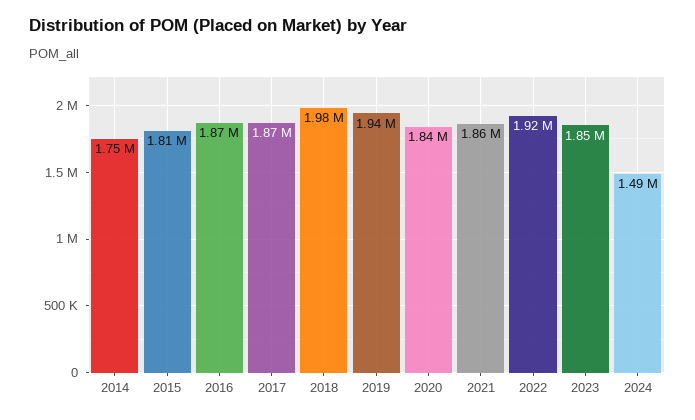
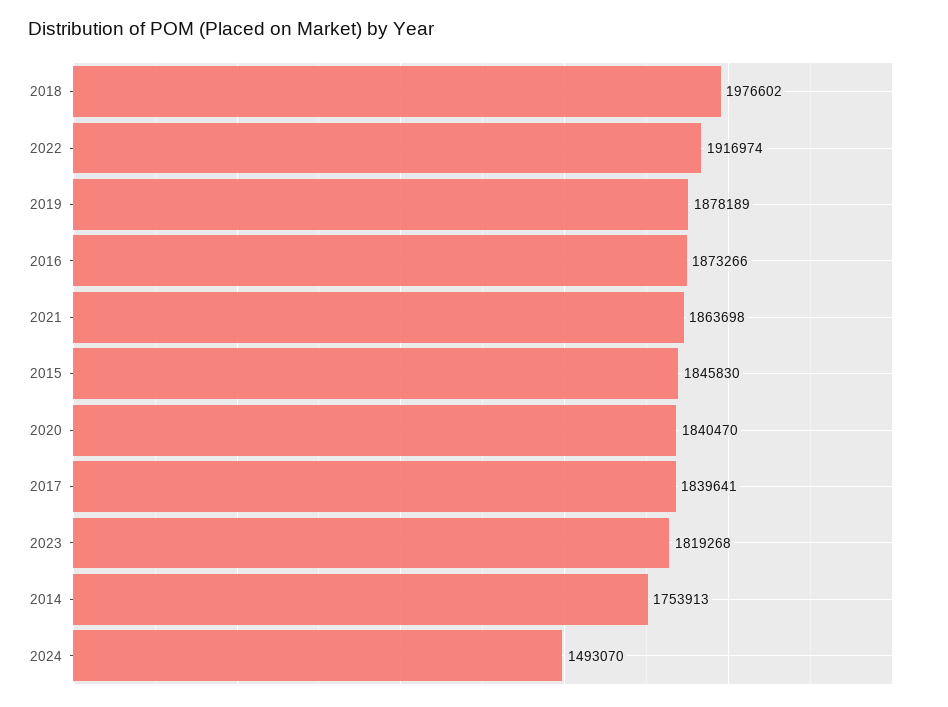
  {
    "2014": 1753913,
-   "2015": 1810000,
+   "2015": 1845830,
    "2016": 1873266,
-   "2017": 1870000,
+   "2017": 1839641,
    "2018": 1976602,
-   "2019": 1940000,
+   "2019": 1878189,
    "2020": 1840470,
    "2021": 1863698,
    "2022": 1916974,
-   "2023": 1850000,
+   "2023": 1819268,
    "2024": 1493070
  }

